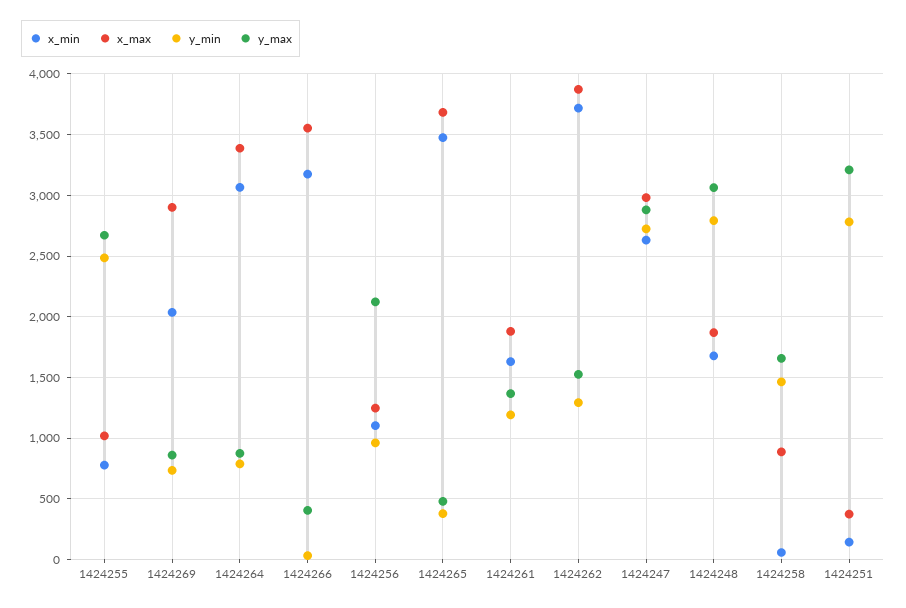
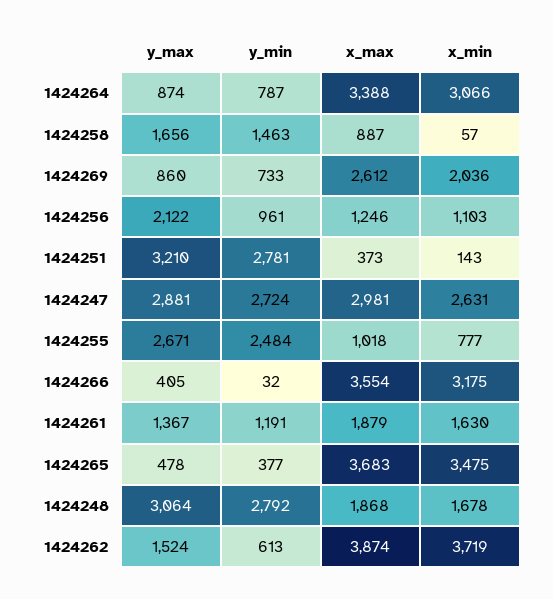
  {
    "x_min": {
      "1424255": 777,
      "1424269": 2036,
      "1424264": 3066,
      "1424266": 3175,
      "1424256": 1103,
      "1424265": 3475,
      "1424261": 1630,
      "1424262": 3719,
      "1424247": 2631,
      "1424248": 1678,
      "1424258": 57,
      "1424251": 143
    },
    "x_max": {
      "1424255": 1018,
-     "1424269": 2900,
+     "1424269": 2612,
      "1424264": 3388,
      "1424266": 3554,
      "1424256": 1246,
      "1424265": 3683,
      "1424261": 1879,
      "1424262": 3874,
      "1424247": 2981,
      "1424248": 1868,
      "1424258": 887,
      "1424251": 373
    },
    "y_min": {
      "1424255": 2484,
      "1424269": 733,
      "1424264": 787,
      "1424266": 32,
      "1424256": 961,
      "1424265": 377,
      "1424261": 1191,
-     "1424262": 1300,
+     "1424262": 613,
      "1424247": 2724,
      "1424248": 2792,
      "1424258": 1463,
      "1424251": 2781
    },
    "y_max": {
      "1424255": 2671,
      "1424269": 860,
      "1424264": 874,
      "1424266": 405,
      "1424256": 2122,
      "1424265": 478,
      "1424261": 1367,
      "1424262": 1524,
      "1424247": 2881,
      "1424248": 3064,
      "1424258": 1656,
      "1424251": 3210
    }
  }

